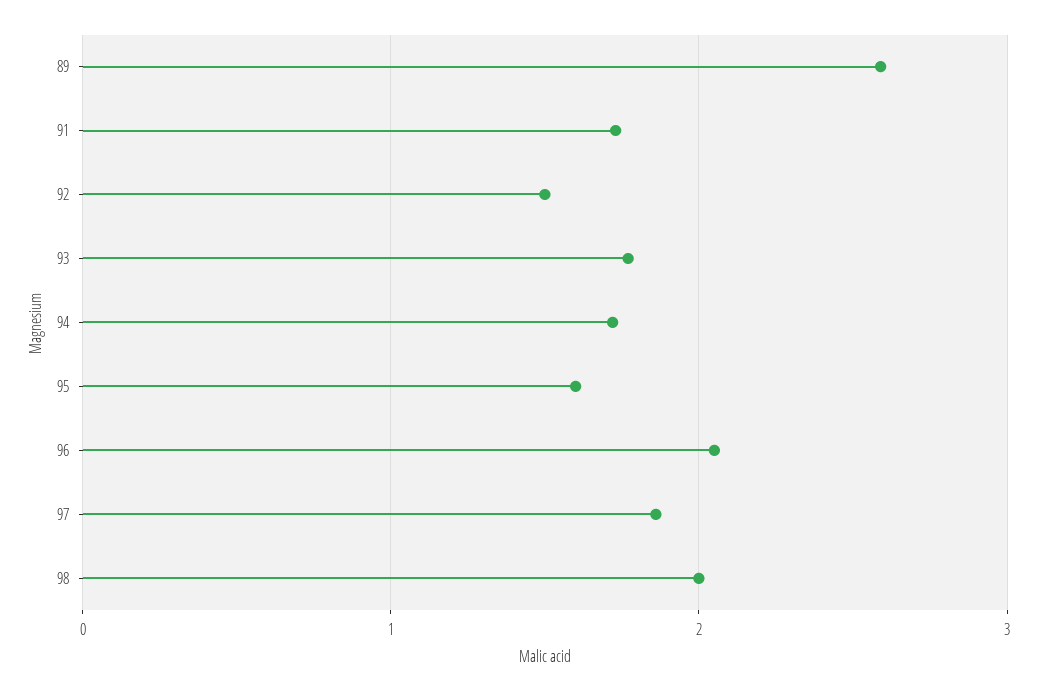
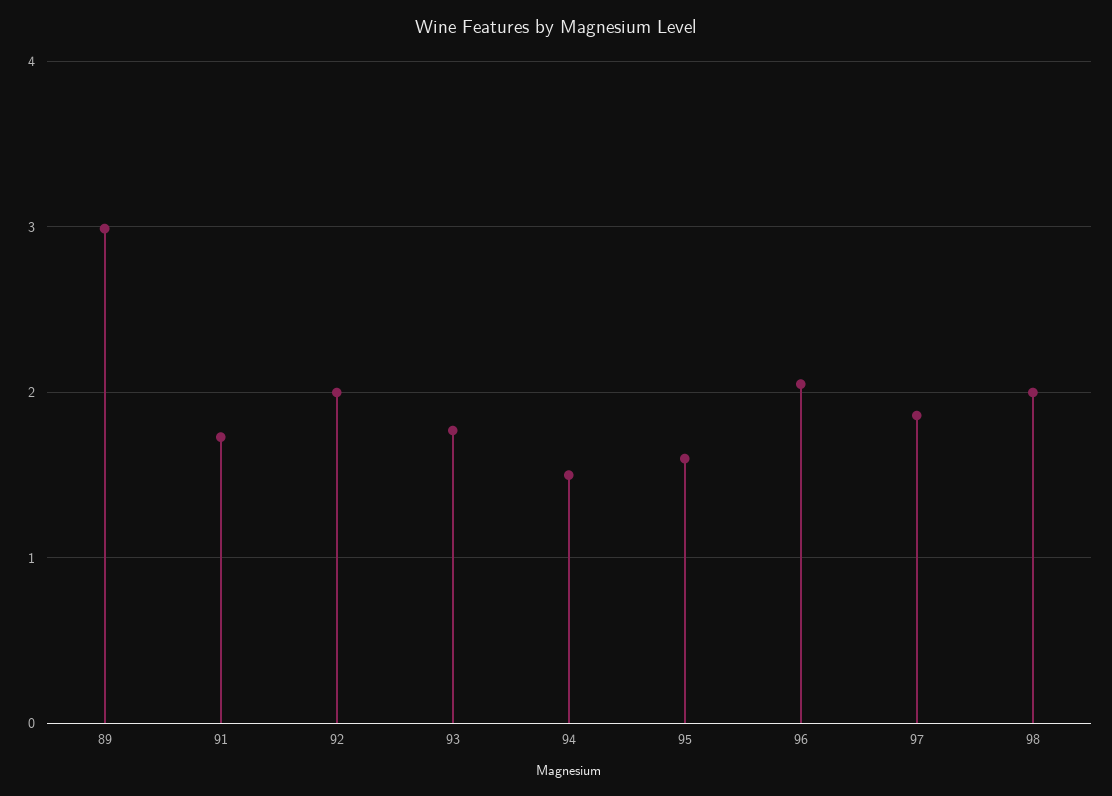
  {
-   "89": 2.6,
+   "89": 3,
    "91": 1.7,
-   "92": 1.5,
+   "92": 2,
    "93": 1.8,
-   "94": 1.7,
+   "94": 1.5,
    "95": 1.6,
    "96": 2.1,
    "97": 1.9,
    "98": 2
  }

